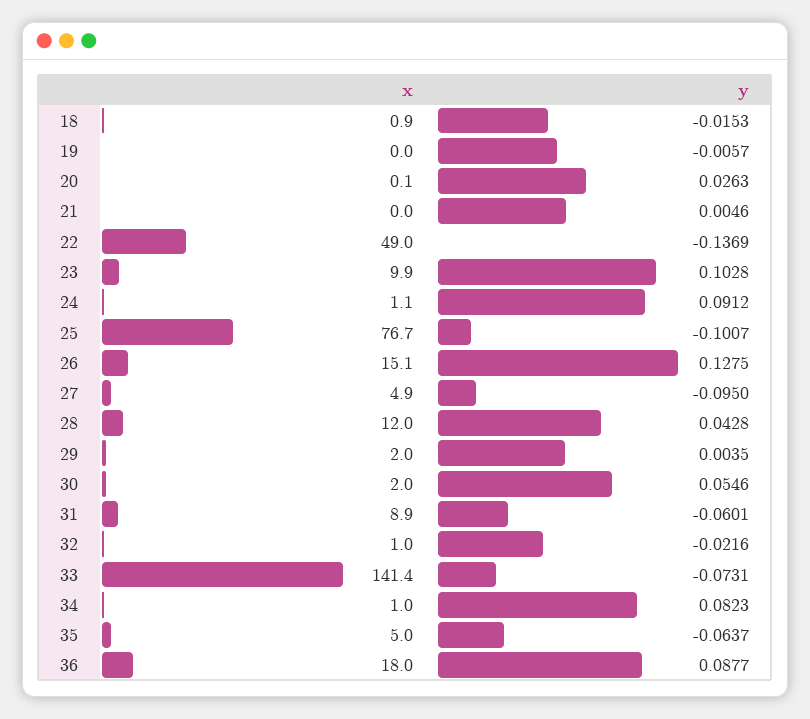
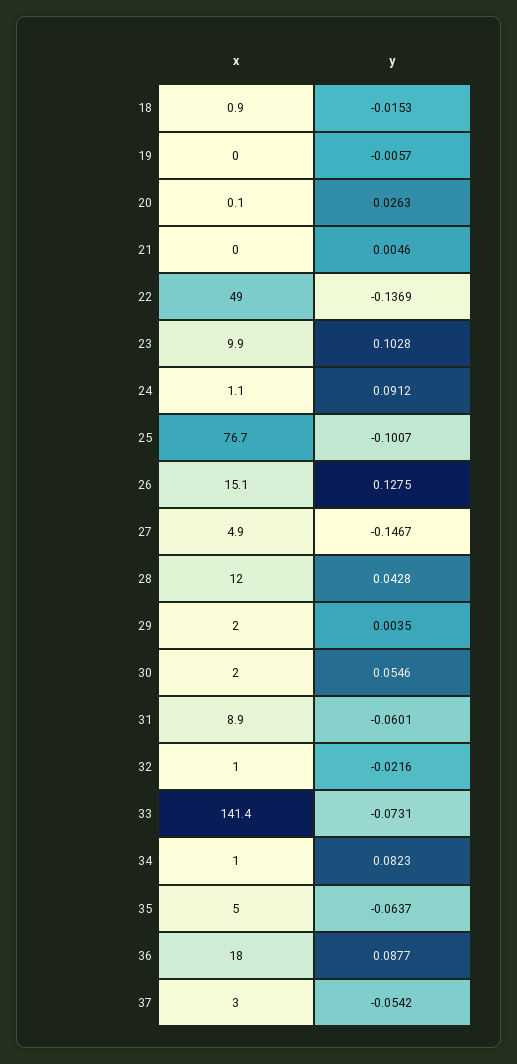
  {
    "x": {
      "18": 0.9,
      "19": 0,
      "20": 0.1,
      "21": 0,
      "22": 49,
      "23": 9.9,
      "24": 1.1,
      "25": 76.7,
      "26": 15.1,
      "27": 4.9,
      "28": 12,
      "29": 2,
      "30": 2,
      "31": 8.9,
      "32": 1,
      "33": 141.4,
      "34": 1,
      "35": 5,
-     "36": 18
+     "36": 18,
+     "37": 3
    },
    "y": {
      "18": -0.0153,
      "19": -0.0057,
      "20": 0.0263,
      "21": 0.0046,
      "22": -0.1369,
      "23": 0.1028,
      "24": 0.0912,
      "25": -0.1007,
      "26": 0.1275,
-     "27": -0.095,
+     "27": -0.1467,
      "28": 0.0428,
      "29": 0.0035,
      "30": 0.0546,
      "31": -0.0601,
      "32": -0.0216,
      "33": -0.0731,
      "34": 0.0823,
      "35": -0.0637,
-     "36": 0.0877
+     "36": 0.0877,
+     "37": -0.0542
    }
  }

